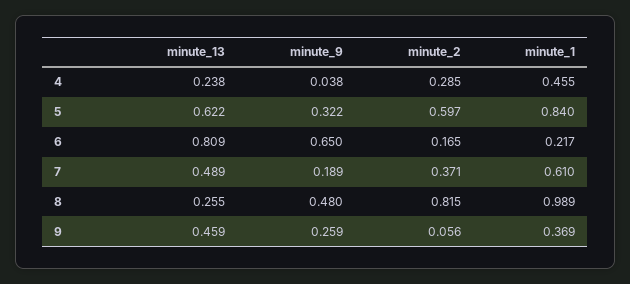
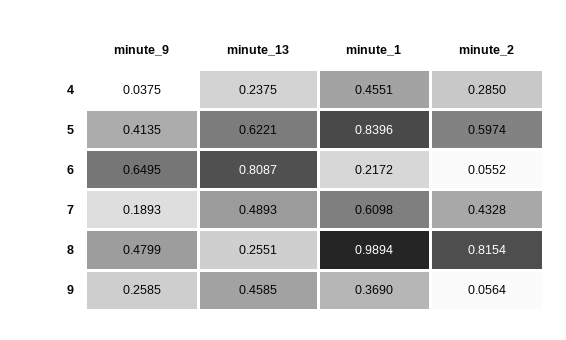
  {
    "minute_13": {
      "4": 0.2375,
      "5": 0.6221,
      "6": 0.8087,
      "7": 0.4893,
      "8": 0.2551,
      "9": 0.4585
    },
    "minute_9": {
      "4": 0.0375,
-     "5": 0.322,
+     "5": 0.4135,
      "6": 0.6495,
      "7": 0.1893,
      "8": 0.4799,
      "9": 0.2585
    },
    "minute_2": {
      "4": 0.285,
      "5": 0.5974,
-     "6": 0.165,
+     "6": 0.0552,
-     "7": 0.371,
+     "7": 0.4328,
      "8": 0.8154,
      "9": 0.0564
    },
    "minute_1": {
      "4": 0.4551,
      "5": 0.8396,
      "6": 0.2172,
      "7": 0.6098,
      "8": 0.9894,
      "9": 0.369
    }
  }

